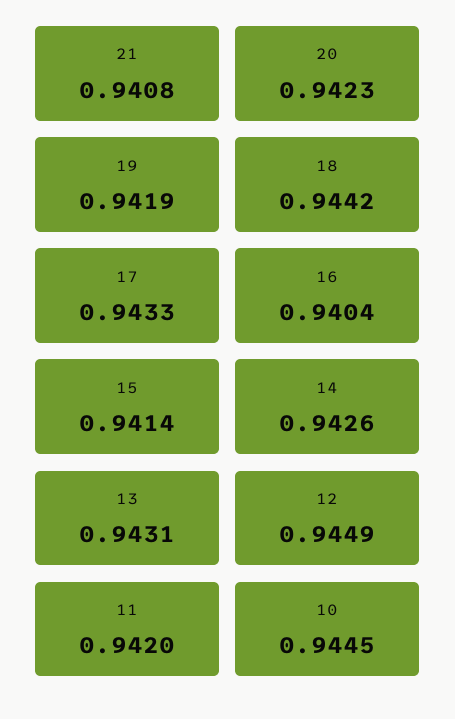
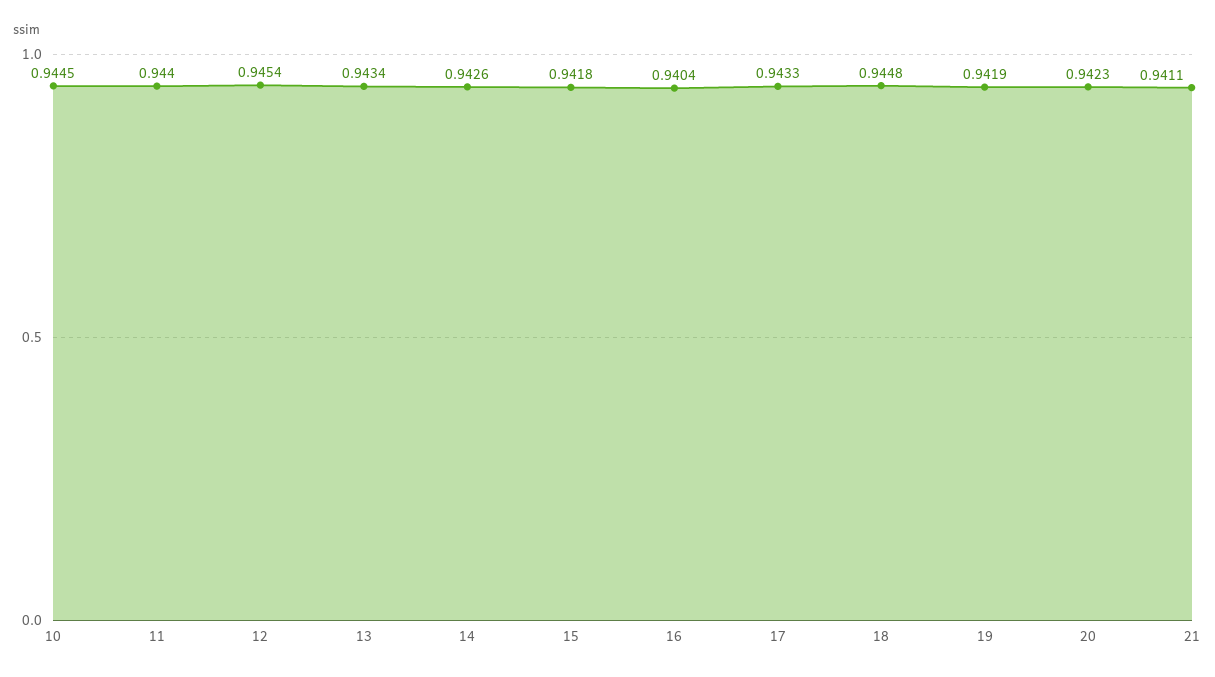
  {
-   "21": 0.9408,
+   "21": 0.9411,
    "20": 0.9423,
    "19": 0.9419,
-   "18": 0.9442,
+   "18": 0.9448,
    "17": 0.9433,
    "16": 0.9404,
-   "15": 0.9414,
+   "15": 0.9418,
    "14": 0.9426,
-   "13": 0.9431,
+   "13": 0.9434,
-   "12": 0.9449,
+   "12": 0.9454,
-   "11": 0.942,
+   "11": 0.944,
    "10": 0.9445
  }

